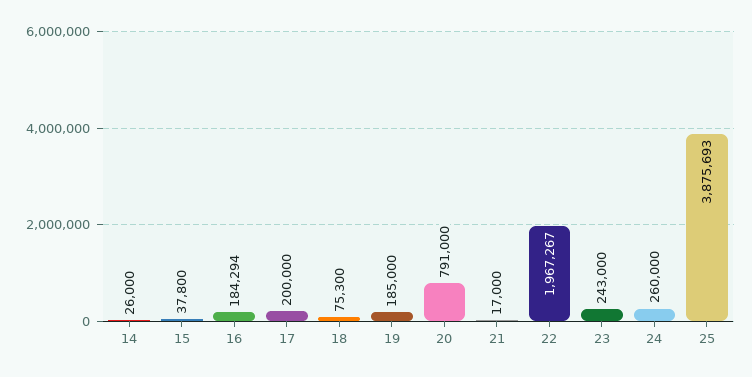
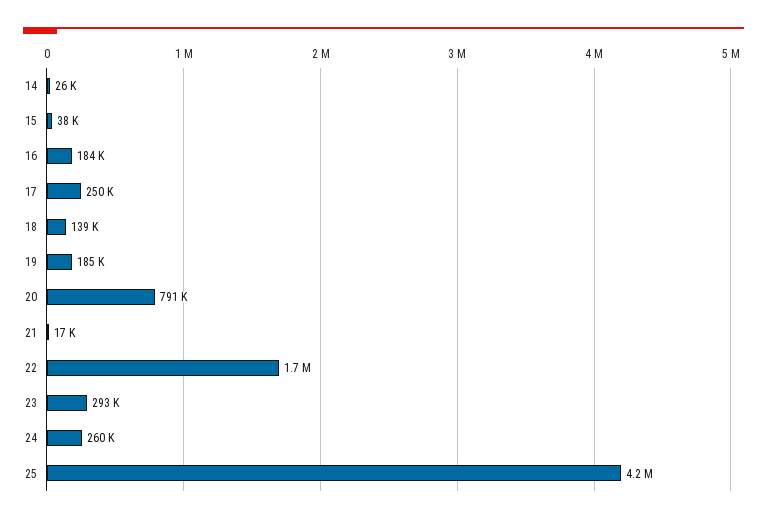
  {
    "14": 26000,
    "15": 37800,
    "16": 184294,
-   "17": 200000,
+   "17": 250000,
-   "18": 75300,
+   "18": 139000,
    "19": 185000,
    "20": 791000,
    "21": 17000,
-   "22": 1967267,
+   "22": 1700000,
-   "23": 243000,
+   "23": 293000,
    "24": 260000,
-   "25": 3875693
+   "25": 4200000
  }

